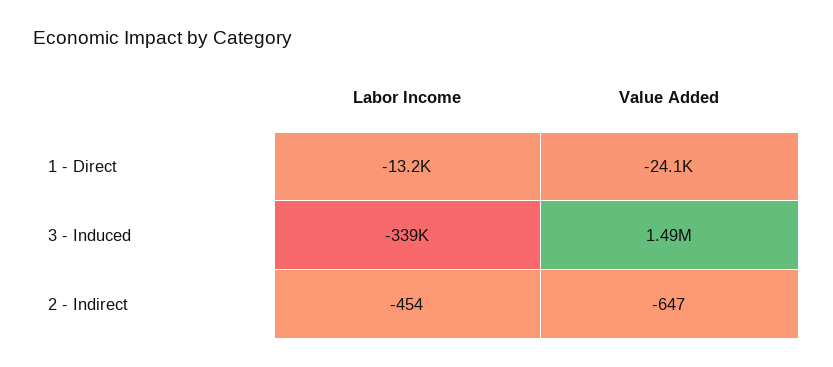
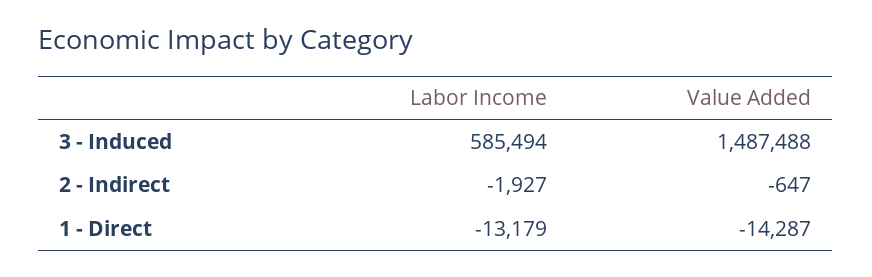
  {
    "Labor Income": {
      "1 - Direct": -13179,
-     "3 - Induced": -339000,
+     "3 - Induced": 585494,
-     "2 - Indirect": -454
+     "2 - Indirect": -1927
    },
    "Value Added": {
-     "1 - Direct": -24100,
+     "1 - Direct": -14287,
      "3 - Induced": 1487488,
      "2 - Indirect": -647
    }
  }

